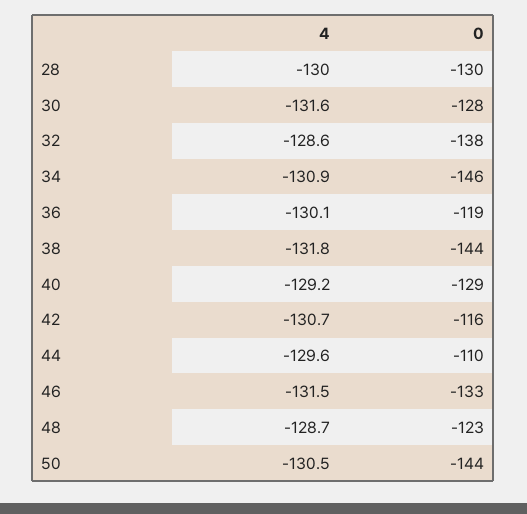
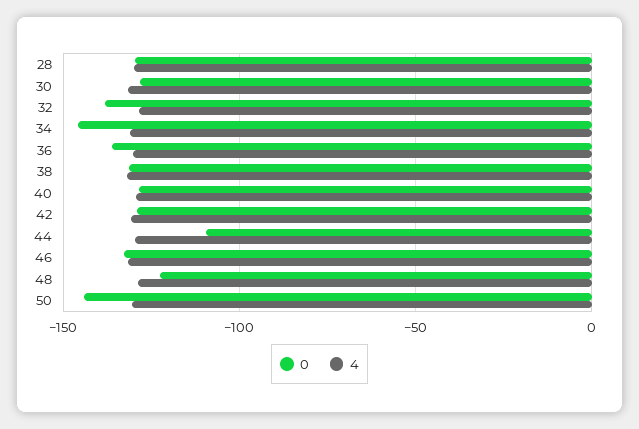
  {
    "4": {
      "28": -130,
      "30": -131.6,
      "32": -128.6,
      "34": -130.9,
      "36": -130.1,
      "38": -131.8,
      "40": -129.2,
      "42": -130.7,
      "44": -129.6,
      "46": -131.5,
      "48": -128.7,
      "50": -130.5
    },
    "0": {
      "28": -130,
      "30": -128,
      "32": -138,
      "34": -146,
-     "36": -119,
+     "36": -135,
-     "38": -144,
+     "38": -130,
      "40": -129,
-     "42": -116,
+     "42": -130,
      "44": -110,
      "46": -133,
      "48": -123,
      "50": -144
    }
  }

